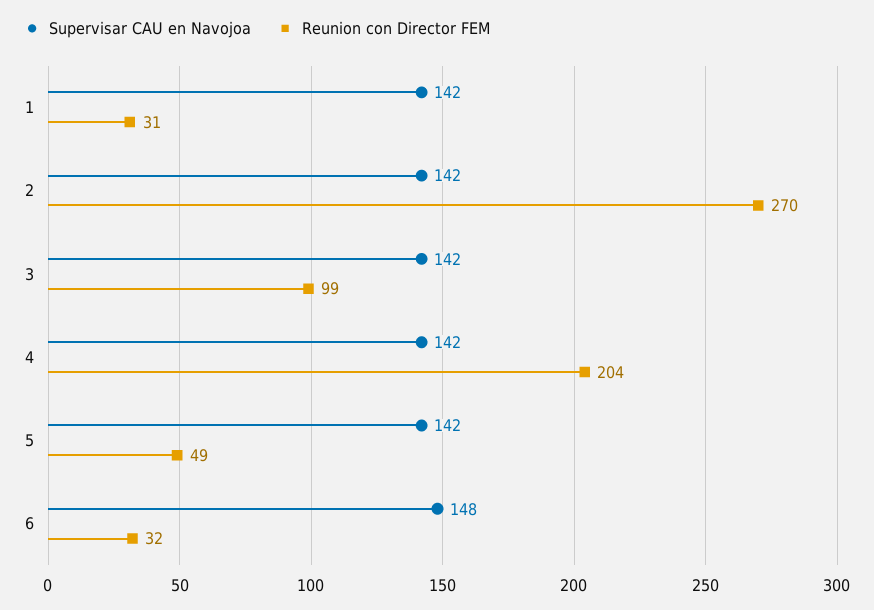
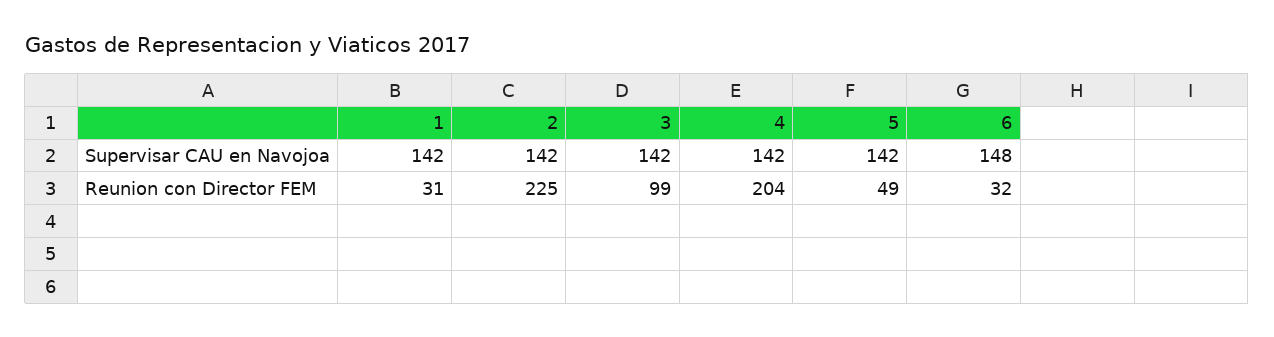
  {
    "Supervisar CAU en Navojoa": {
      "1": 142,
      "2": 142,
      "3": 142,
      "4": 142,
      "5": 142,
      "6": 148
    },
    "Reunion con Director FEM": {
      "1": 31,
-     "2": 270,
+     "2": 225,
      "3": 99,
      "4": 204,
      "5": 49,
      "6": 32
    }
  }

